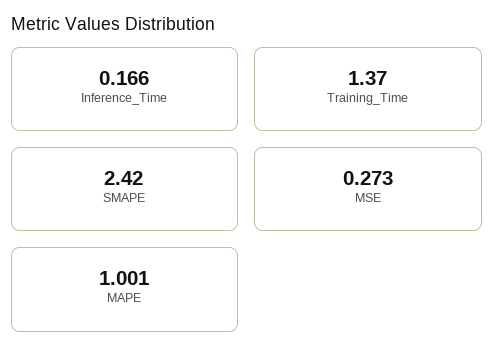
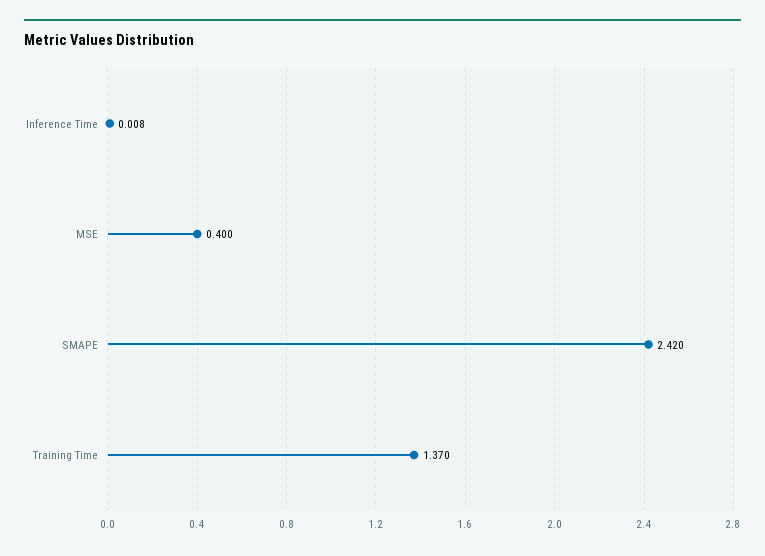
  {
-   "Inference_Time": 0.166,
+   "Inference_Time": 0.008,
    "Training_Time": 1.37,
    "SMAPE": 2.42,
-   "MSE": 0.273,
+   "MSE": 0.4
-   "MAPE": 1.001
  }

